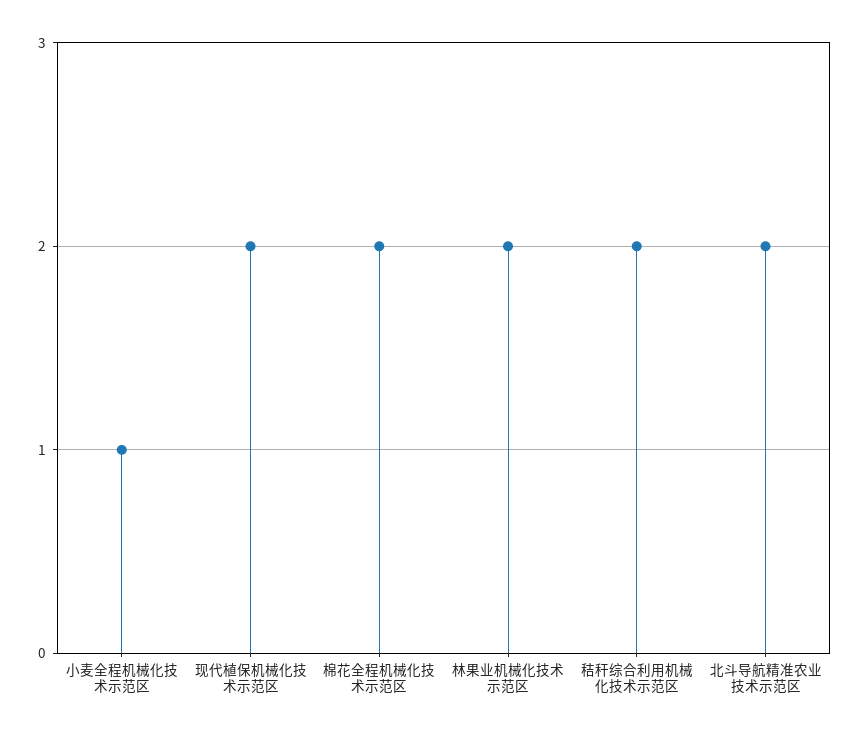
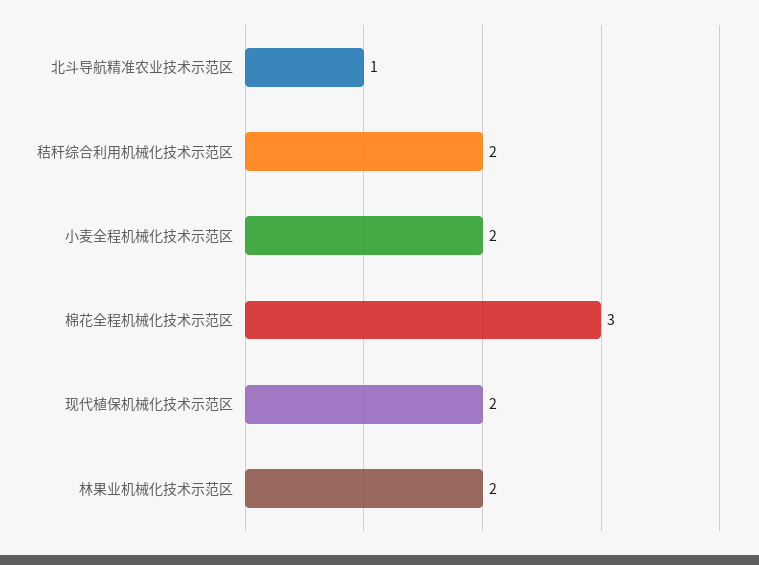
  {
-   "小麦全程机械化技术示范区": 1,
+   "小麦全程机械化技术示范区": 2,
    "现代植保机械化技术示范区": 2,
-   "棉花全程机械化技术示范区": 2,
+   "棉花全程机械化技术示范区": 3,
    "林果业机械化技术示范区": 2,
    "秸秆综合利用机械化技术示范区": 2,
-   "北斗导航精准农业技术示范区": 2
+   "北斗导航精准农业技术示范区": 1
  }

